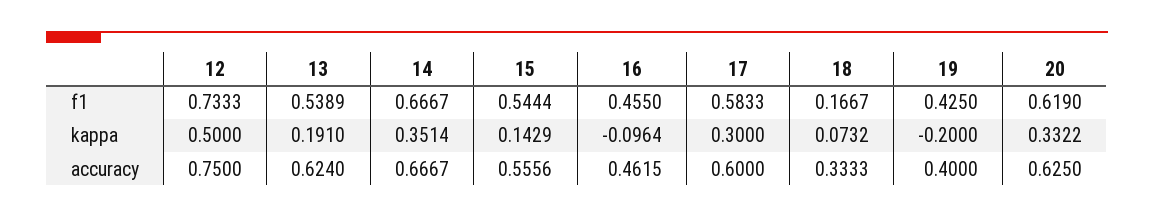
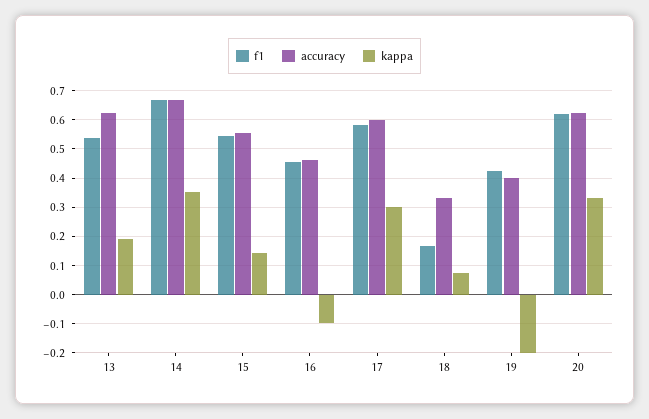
  {
    "f1": {
-     "12": 0.7333,
      "13": 0.5389,
      "14": 0.6667,
      "15": 0.5444,
      "16": 0.455,
      "17": 0.5833,
      "18": 0.1667,
      "19": 0.425,
      "20": 0.619
    },
    "kappa": {
-     "12": 0.5,
      "13": 0.191,
      "14": 0.3514,
      "15": 0.1429,
      "16": -0.0964,
      "17": 0.3,
      "18": 0.0732,
      "19": -0.2,
      "20": 0.3322
    },
    "accuracy": {
-     "12": 0.75,
      "13": 0.624,
      "14": 0.6667,
      "15": 0.5556,
      "16": 0.4615,
      "17": 0.6,
      "18": 0.3333,
      "19": 0.4,
      "20": 0.625
    }
  }

